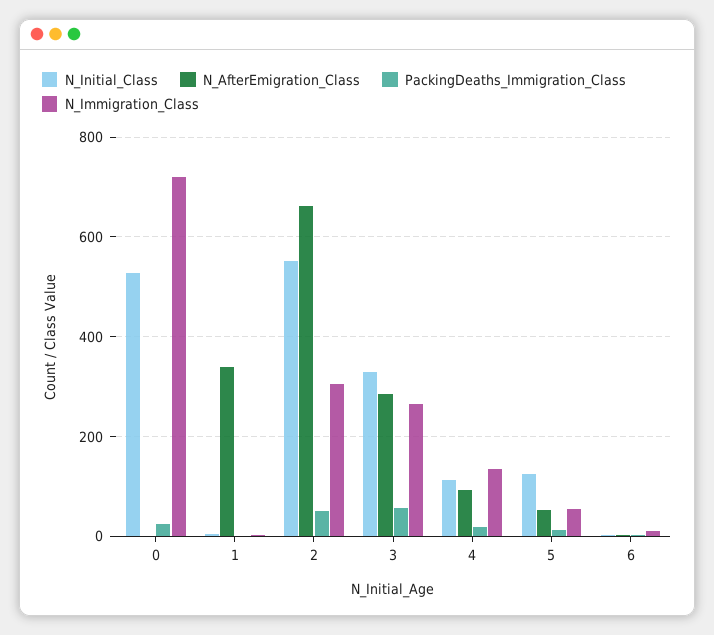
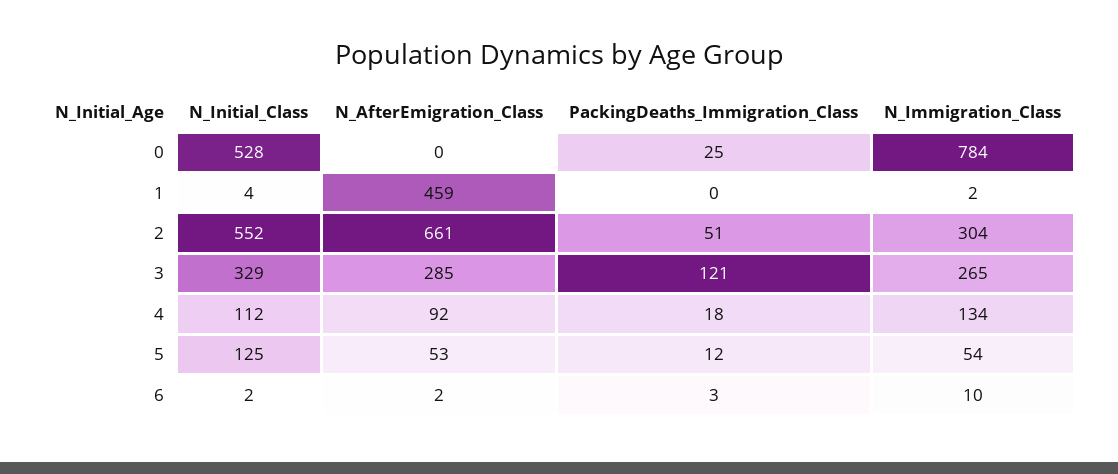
  {
    "N_Initial_Class": {
      "0": 528,
      "1": 4,
      "2": 552,
      "3": 329,
      "4": 112,
      "5": 125,
      "6": 2
    },
    "N_AfterEmigration_Class": {
      "0": 0,
-     "1": 340,
+     "1": 459,
      "2": 661,
      "3": 285,
      "4": 92,
      "5": 53,
      "6": 2
    },
    "PackingDeaths_Immigration_Class": {
      "0": 25,
      "1": 0,
      "2": 51,
-     "3": 60,
+     "3": 121,
      "4": 18,
      "5": 12,
      "6": 3
    },
    "N_Immigration_Class": {
-     "0": 720,
+     "0": 784,
      "1": 2,
      "2": 304,
      "3": 265,
      "4": 134,
      "5": 54,
      "6": 10
    }
  }

